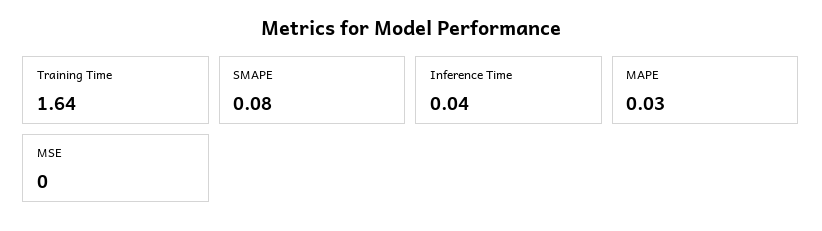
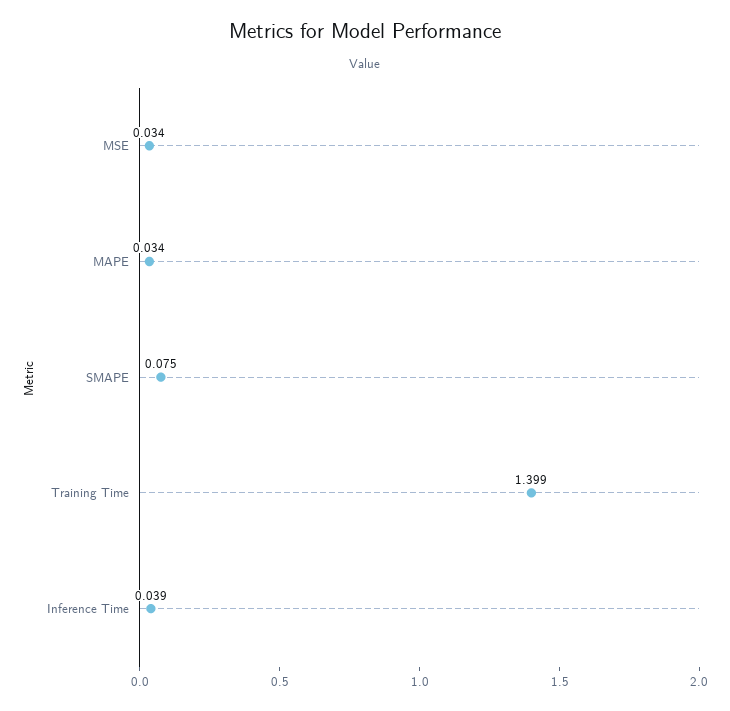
  {
-   "Training Time": 1.64,
+   "Training Time": 1.399,
    "SMAPE": 0.075,
    "Inference Time": 0.039,
    "MAPE": 0.034,
-   "MSE": 0
+   "MSE": 0.034
  }

